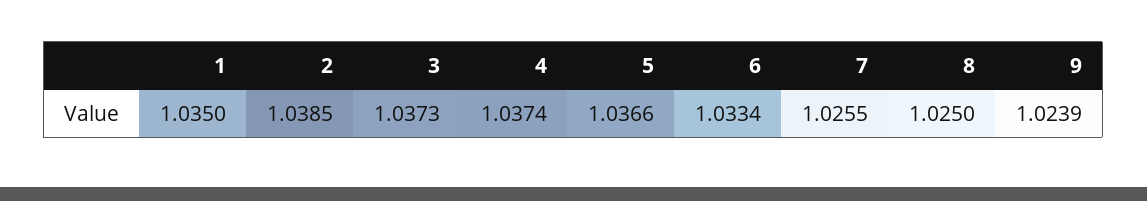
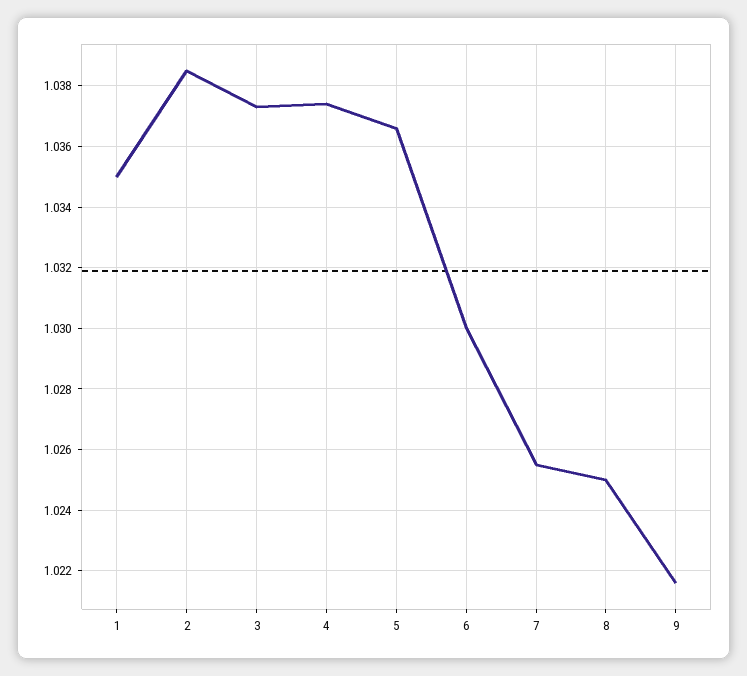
  {
    "1": 1.035,
    "2": 1.0385,
    "3": 1.0373,
    "4": 1.0374,
    "5": 1.0366,
-   "6": 1.0334,
+   "6": 1.03,
    "7": 1.0255,
    "8": 1.025,
-   "9": 1.0239
+   "9": 1.0215
  }

